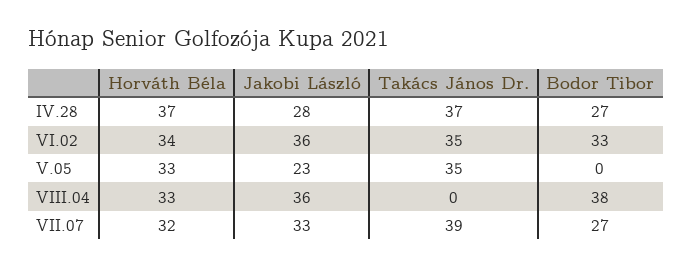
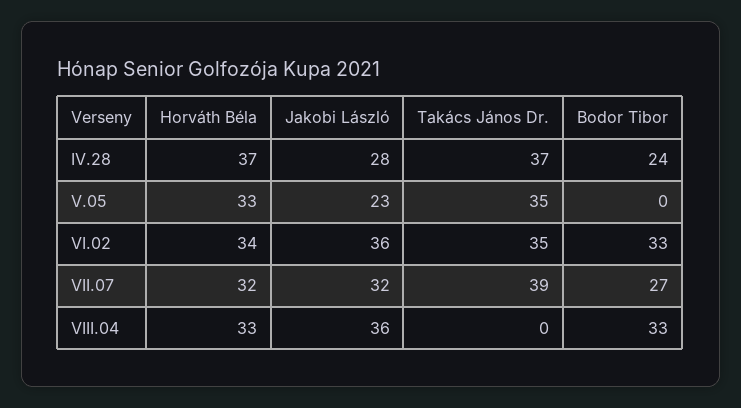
  {
    "Horváth Béla": {
      "IV.28": 37,
      "VI.02": 34,
      "V.05": 33,
      "VIII.04": 33,
      "VII.07": 32
    },
    "Jakobi László": {
      "IV.28": 28,
      "VI.02": 36,
      "V.05": 23,
      "VIII.04": 36,
-     "VII.07": 33
+     "VII.07": 32
    },
    "Takács János Dr.": {
      "IV.28": 37,
      "VI.02": 35,
      "V.05": 35,
      "VIII.04": 0,
      "VII.07": 39
    },
    "Bodor Tibor": {
-     "IV.28": 27,
+     "IV.28": 24,
      "VI.02": 33,
      "V.05": 0,
-     "VIII.04": 38,
+     "VIII.04": 33,
      "VII.07": 27
    }
  }

